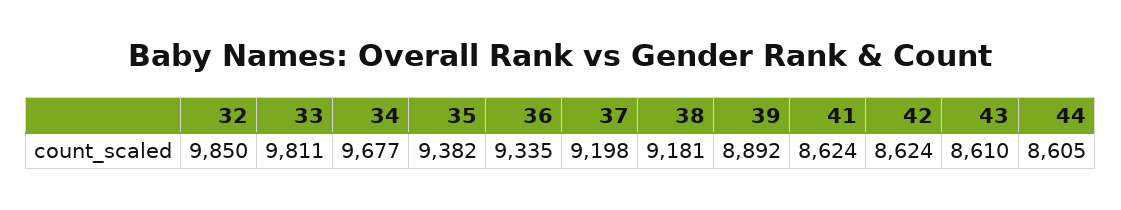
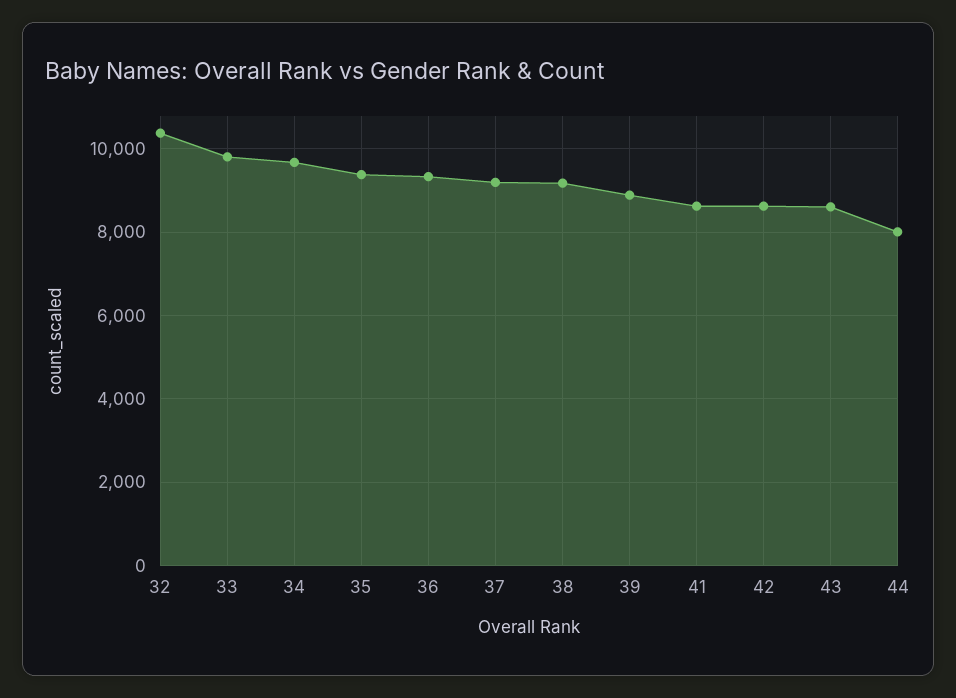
  {
-   "32": 9850,
+   "32": 10400,
    "33": 9811,
    "34": 9677,
    "35": 9382,
    "36": 9335,
    "37": 9198,
    "38": 9181,
    "39": 8892,
    "41": 8624,
    "42": 8624,
    "43": 8610,
-   "44": 8605
+   "44": 8000
  }

